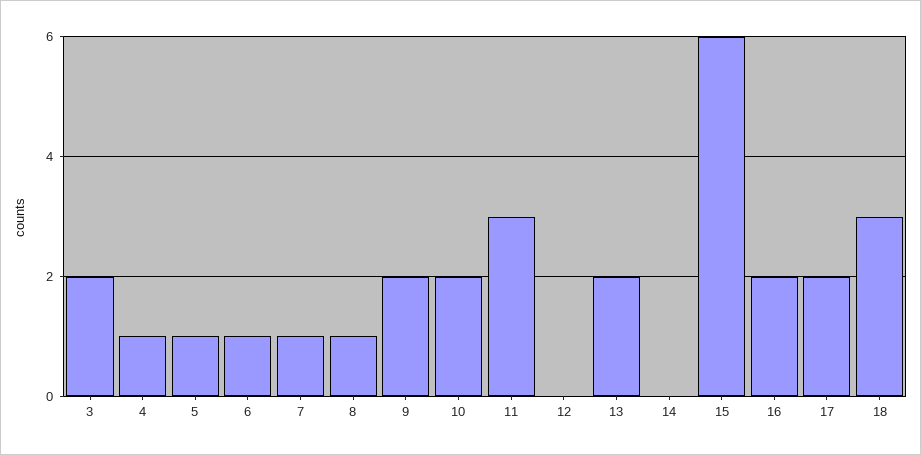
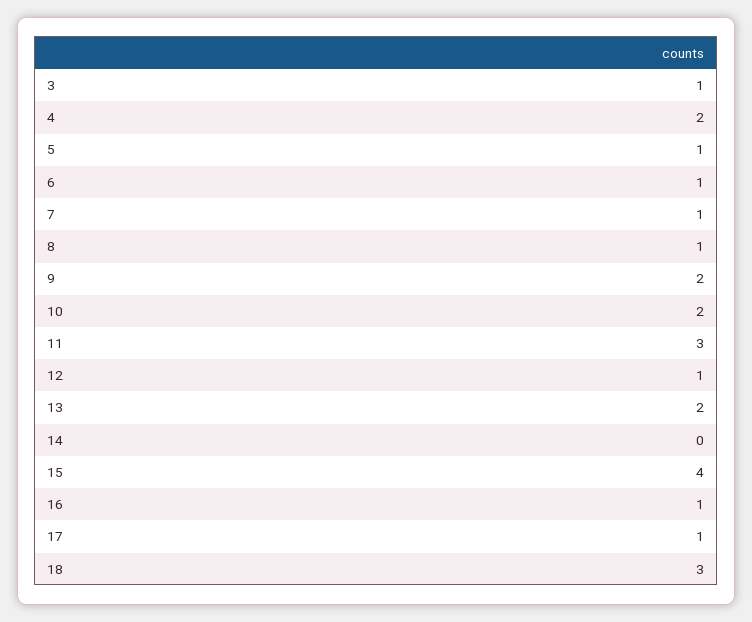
  {
-   "3": 2,
+   "3": 1,
-   "4": 1,
+   "4": 2,
    "5": 1,
    "6": 1,
    "7": 1,
    "8": 1,
    "9": 2,
    "10": 2,
    "11": 3,
-   "12": 0,
+   "12": 1,
    "13": 2,
    "14": 0,
-   "15": 6,
+   "15": 4,
-   "16": 2,
+   "16": 1,
-   "17": 2,
+   "17": 1,
    "18": 3
  }

